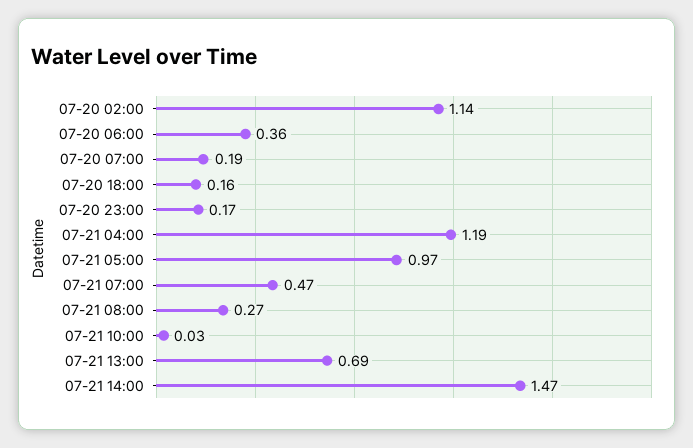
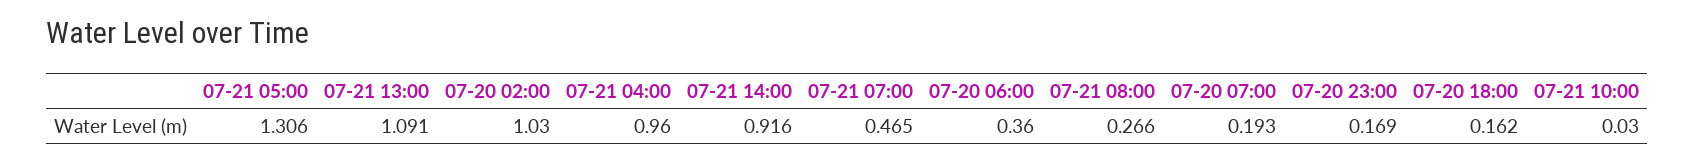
  {
-   "07-20 02:00": 1.14,
+   "07-20 02:00": 1.03,
    "07-20 06:00": 0.36,
    "07-20 07:00": 0.193,
    "07-20 18:00": 0.162,
    "07-20 23:00": 0.169,
-   "07-21 04:00": 1.19,
+   "07-21 04:00": 0.96,
-   "07-21 05:00": 0.97,
+   "07-21 05:00": 1.306,
    "07-21 07:00": 0.465,
    "07-21 08:00": 0.266,
    "07-21 10:00": 0.03,
-   "07-21 13:00": 0.69,
+   "07-21 13:00": 1.091,
-   "07-21 14:00": 1.47
+   "07-21 14:00": 0.916
  }

